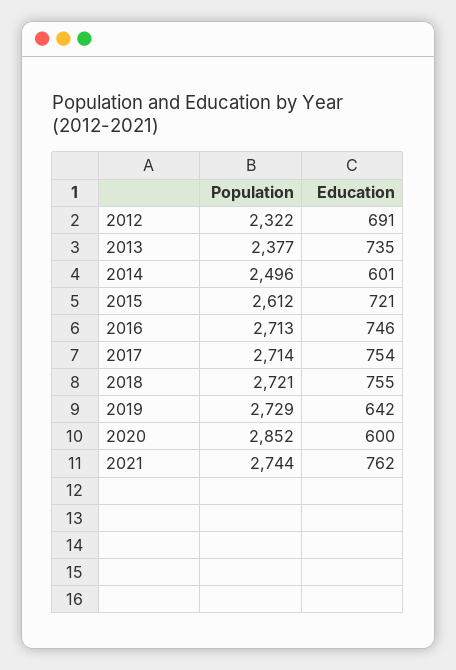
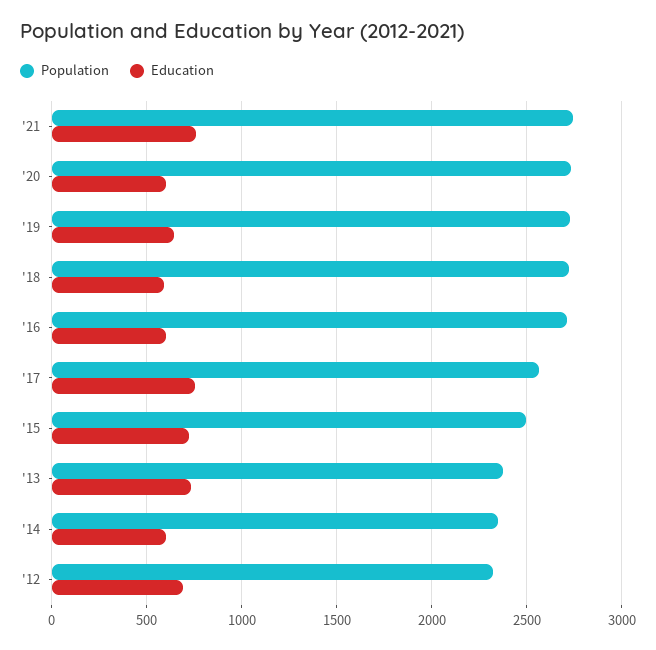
  {
    "Population": {
      "2012": 2322,
      "2013": 2377,
-     "2014": 2496,
+     "2014": 2350,
-     "2015": 2612,
+     "2015": 2500,
      "2016": 2713,
-     "2017": 2714,
+     "2017": 2550,
      "2018": 2721,
      "2019": 2729,
-     "2020": 2852,
+     "2020": 2750,
      "2021": 2744
    },
    "Education": {
      "2012": 691,
      "2013": 735,
      "2014": 601,
      "2015": 721,
-     "2016": 746,
+     "2016": 600,
      "2017": 754,
-     "2018": 755,
+     "2018": 600,
      "2019": 642,
      "2020": 600,
      "2021": 762
    }
  }

